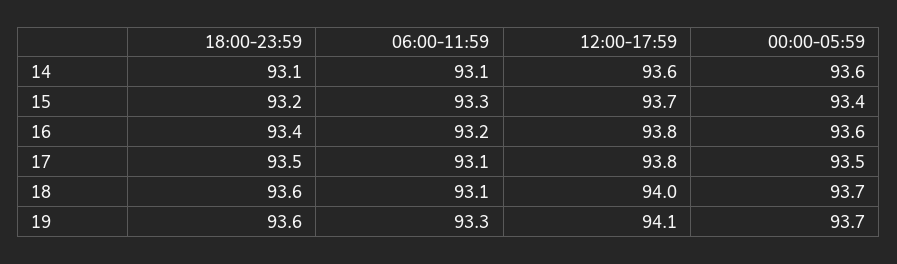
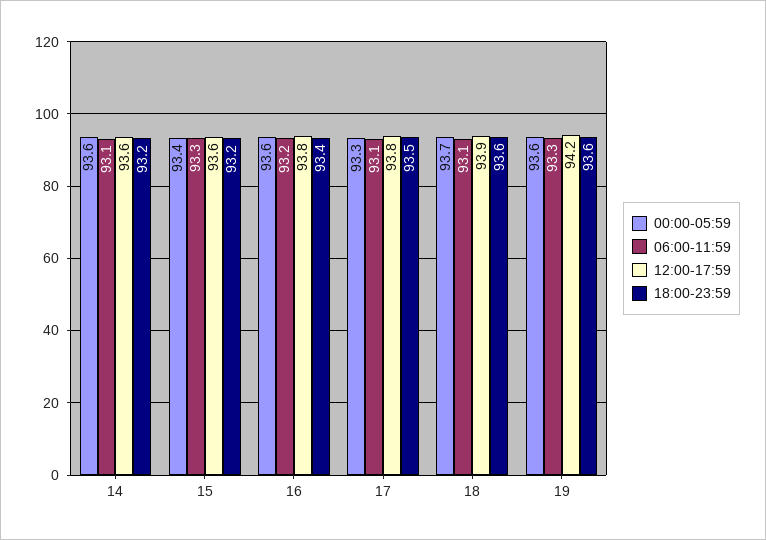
  {
    "18:00-23:59": {
-     "14": 93.1,
+     "14": 93.2,
      "15": 93.2,
      "16": 93.4,
      "17": 93.5,
      "18": 93.6,
      "19": 93.6
    },
    "06:00-11:59": {
      "14": 93.1,
      "15": 93.3,
      "16": 93.2,
      "17": 93.1,
      "18": 93.1,
      "19": 93.3
    },
    "12:00-17:59": {
      "14": 93.6,
-     "15": 93.7,
+     "15": 93.6,
      "16": 93.8,
      "17": 93.8,
-     "18": 94,
+     "18": 93.9,
-     "19": 94.1
+     "19": 94.2
    },
    "00:00-05:59": {
      "14": 93.6,
      "15": 93.4,
      "16": 93.6,
-     "17": 93.5,
+     "17": 93.3,
      "18": 93.7,
-     "19": 93.7
+     "19": 93.6
    }
  }

